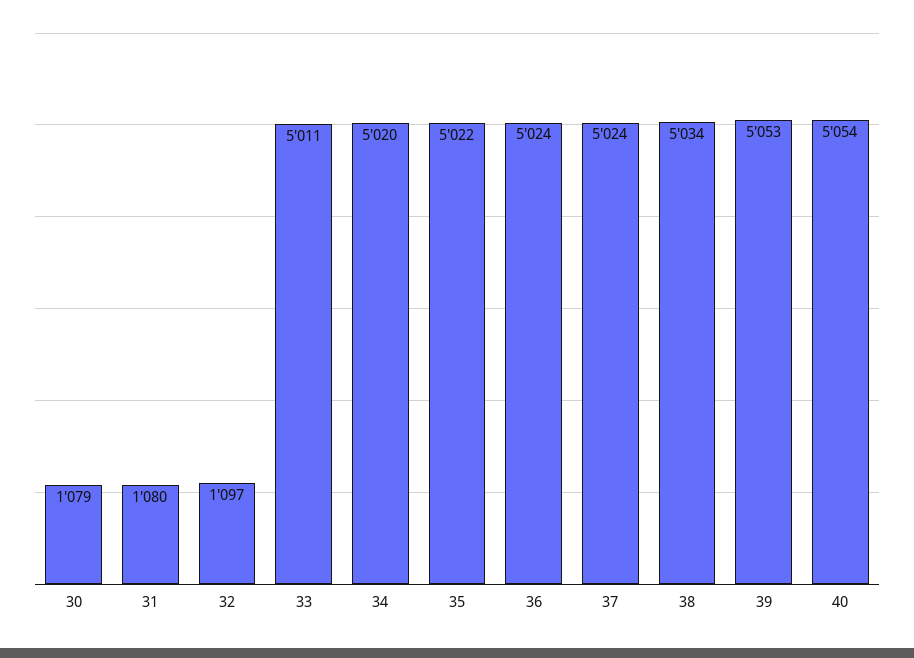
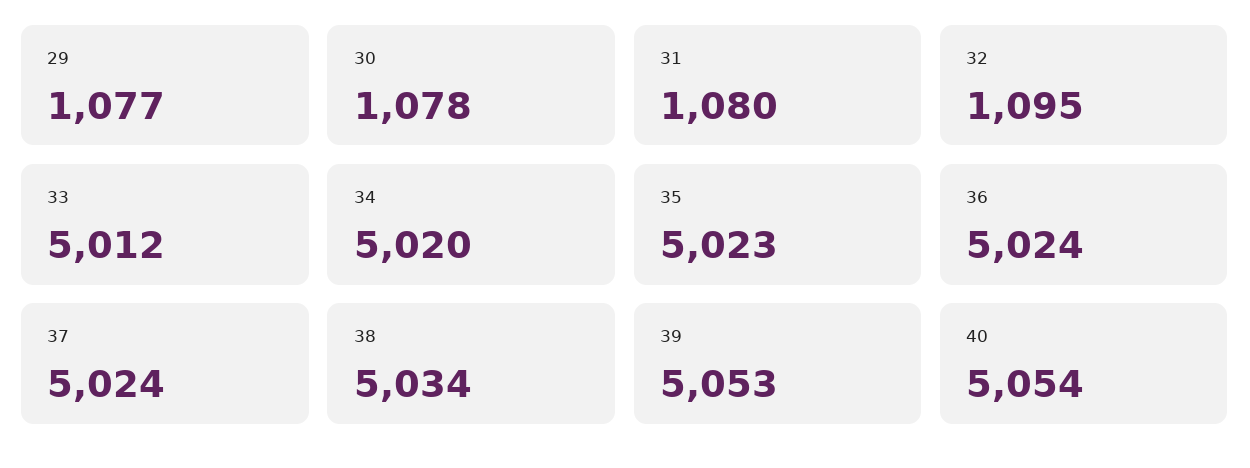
  {
-   "30": 1079,
+   "30": 1078,
    "31": 1080,
-   "32": 1097,
+   "32": 1095,
-   "33": 5011,
+   "33": 5012,
    "34": 5020,
-   "35": 5022,
+   "35": 5023,
    "36": 5024,
    "37": 5024,
    "38": 5034,
    "39": 5053,
-   "40": 5054
+   "40": 5054,
+   "29": 1077
  }

